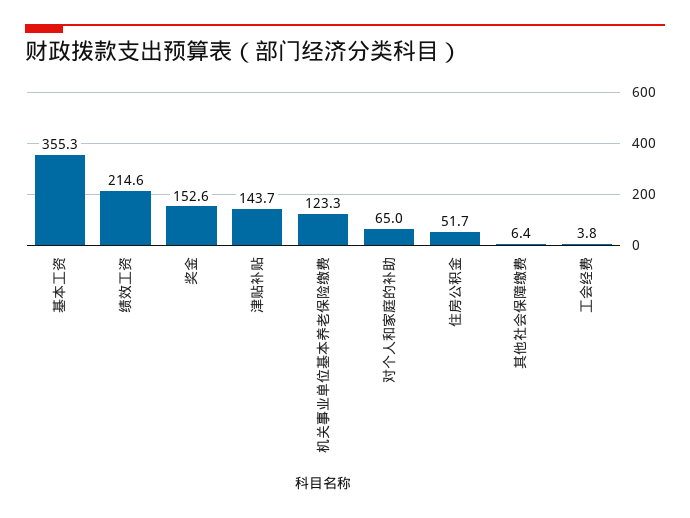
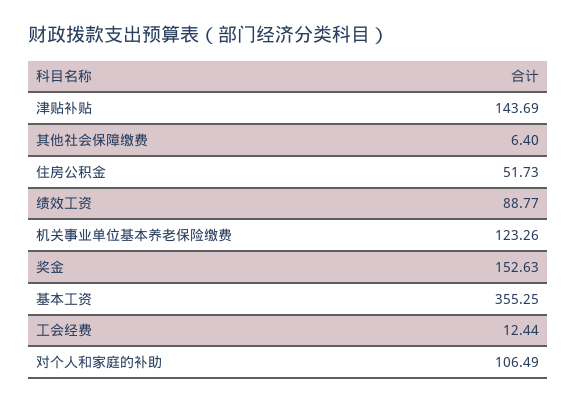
  {
    "基本工资": 355.25,
-   "绩效工资": 214.6,
+   "绩效工资": 88.77,
    "奖金": 152.63,
    "津贴补贴": 143.69,
    "机关事业单位基本养老保险缴费": 123.26,
-   "对个人和家庭的补助": 65,
+   "对个人和家庭的补助": 106.49,
    "住房公积金": 51.73,
    "其他社会保障缴费": 6.4,
-   "工会经费": 3.8
+   "工会经费": 12.44
  }

